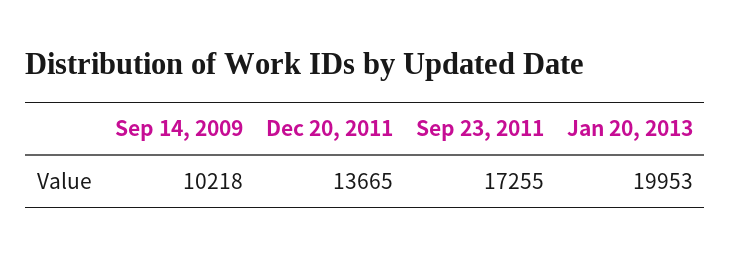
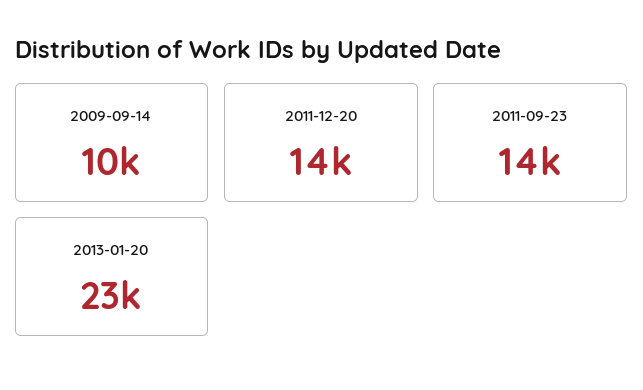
  {
    "Sep 14, 2009": 10218,
    "Dec 20, 2011": 13665,
-   "Sep 23, 2011": 17255,
+   "Sep 23, 2011": 14000,
-   "Jan 20, 2013": 19953
+   "Jan 20, 2013": 23000
  }

